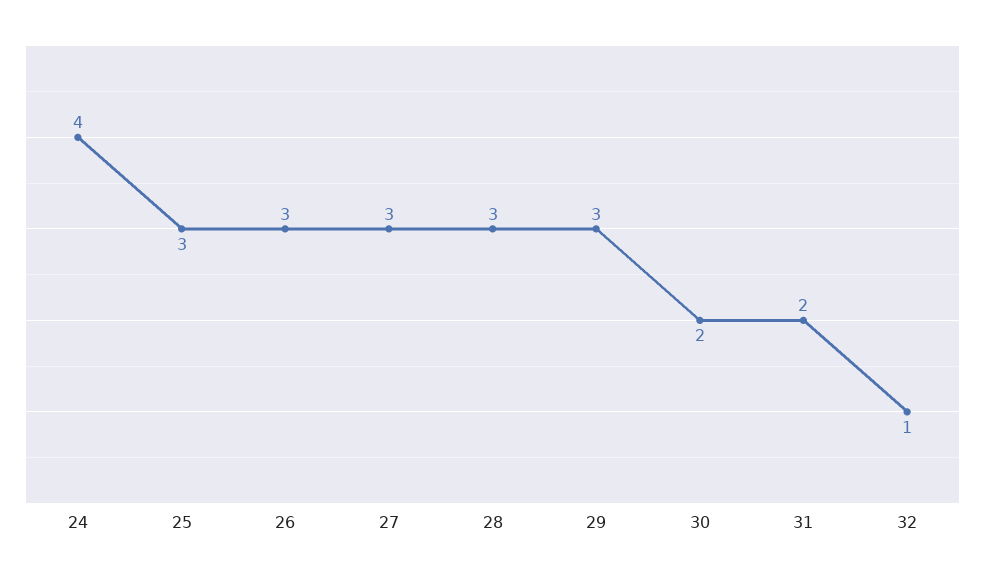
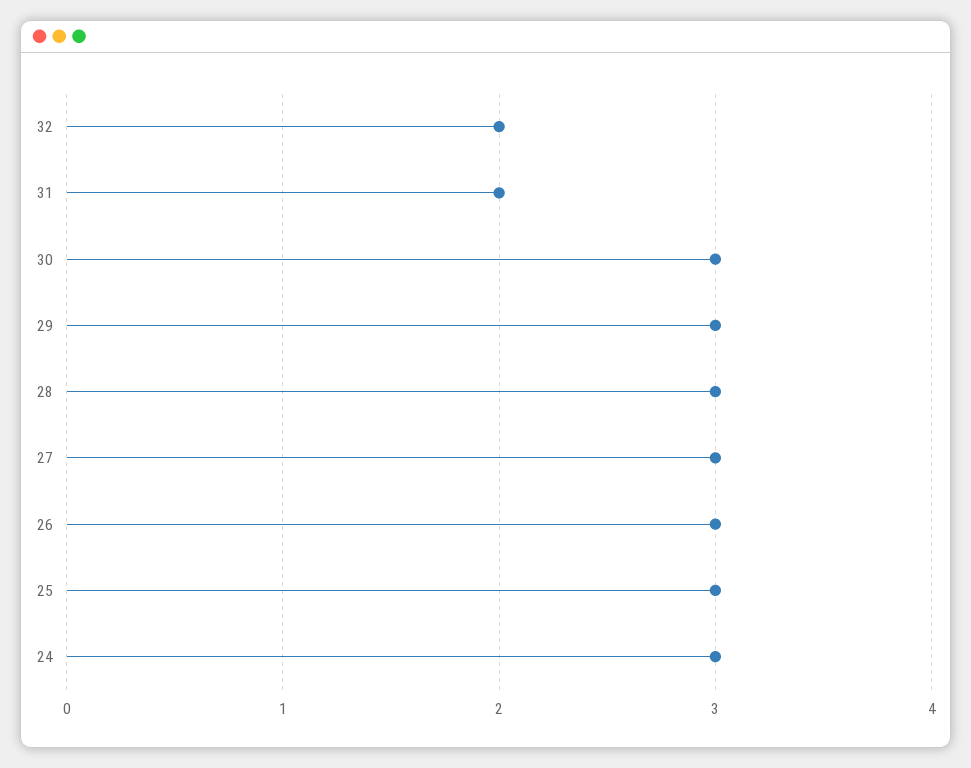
  {
-   "24": 4,
+   "24": 3,
    "25": 3,
    "26": 3,
    "27": 3,
    "28": 3,
    "29": 3,
-   "30": 2,
+   "30": 3,
    "31": 2,
-   "32": 1
+   "32": 2
  }

